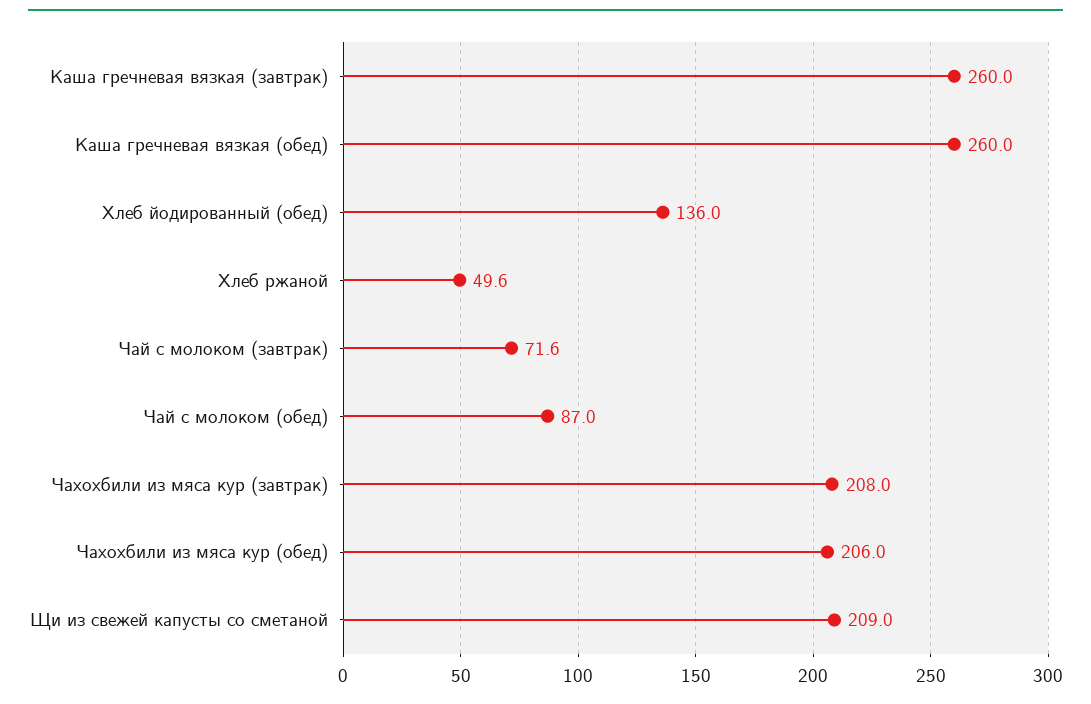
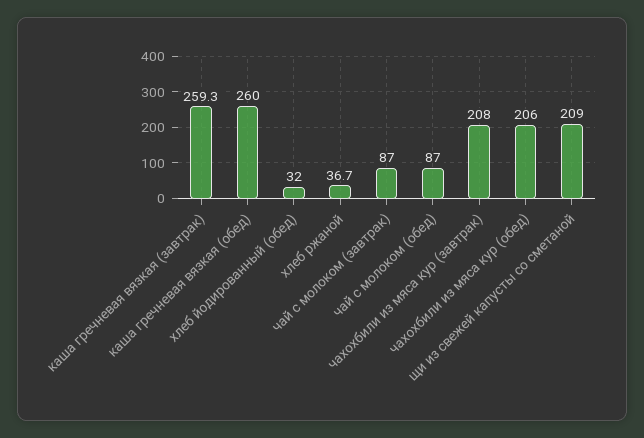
  {
-   "Каша гречневая вязкая (завтрак)": 260,
+   "Каша гречневая вязкая (завтрак)": 259.3,
    "Каша гречневая вязкая (обед)": 260,
-   "Хлеб йодированный (обед)": 136,
+   "Хлеб йодированный (обед)": 32,
-   "Хлеб ржаной": 49.6,
+   "Хлеб ржаной": 36.7,
-   "Чай с молоком (завтрак)": 71.6,
+   "Чай с молоком (завтрак)": 87,
    "Чай с молоком (обед)": 87,
    "Чахохбили из мяса кур (завтрак)": 208,
    "Чахохбили из мяса кур (обед)": 206,
    "Щи из свежей капусты со сметаной": 209
  }

